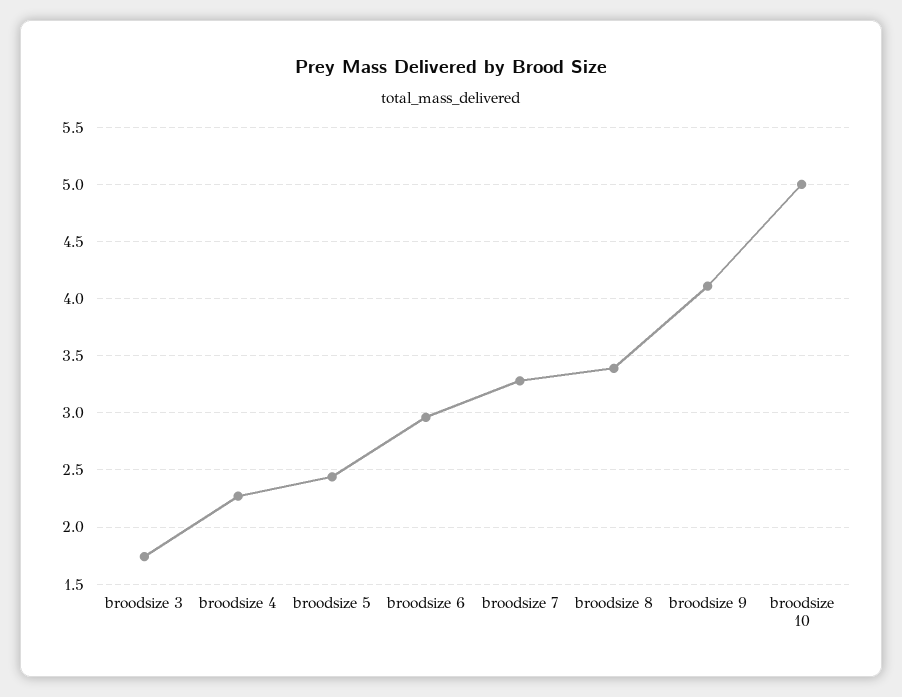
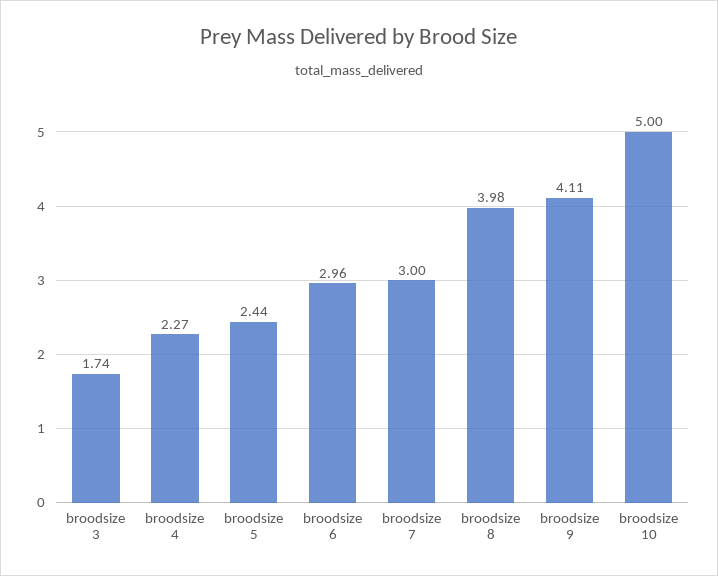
  {
    "broodsize 3": 1.74,
    "broodsize 4": 2.27,
    "broodsize 5": 2.44,
    "broodsize 6": 2.96,
-   "broodsize 7": 3.3,
+   "broodsize 7": 3,
-   "broodsize 8": 3.4,
+   "broodsize 8": 3.98,
    "broodsize 9": 4.11,
    "broodsize 10": 5
  }

